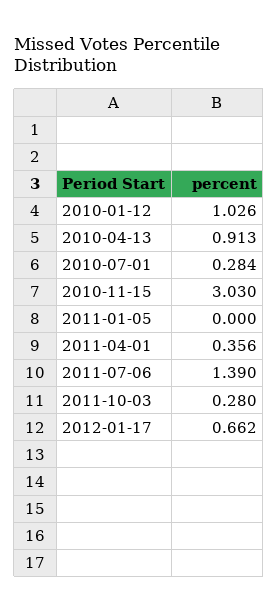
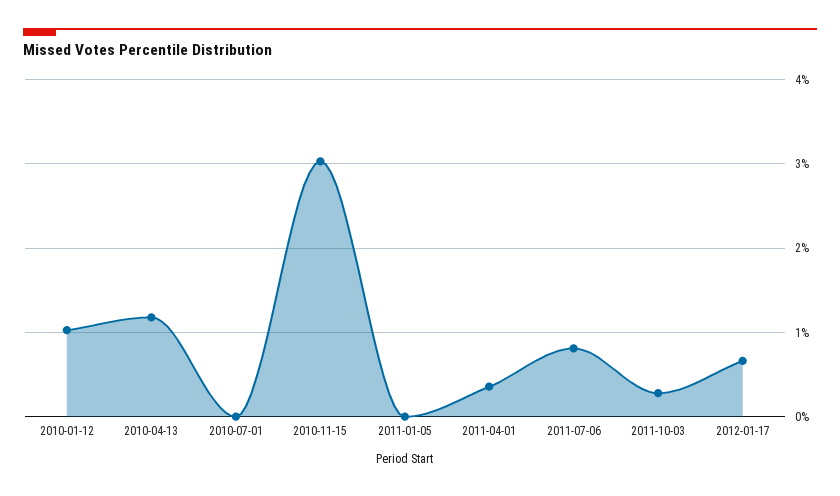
  {
    "2010-01-12": 1.026,
-   "2010-04-13": 0.913,
+   "2010-04-13": 1.2,
-   "2010-07-01": 0.284,
+   "2010-07-01": 0,
    "2010-11-15": 3.03,
    "2011-01-05": 0,
    "2011-04-01": 0.356,
-   "2011-07-06": 1.39,
+   "2011-07-06": 0.8,
    "2011-10-03": 0.28,
    "2012-01-17": 0.662
  }

